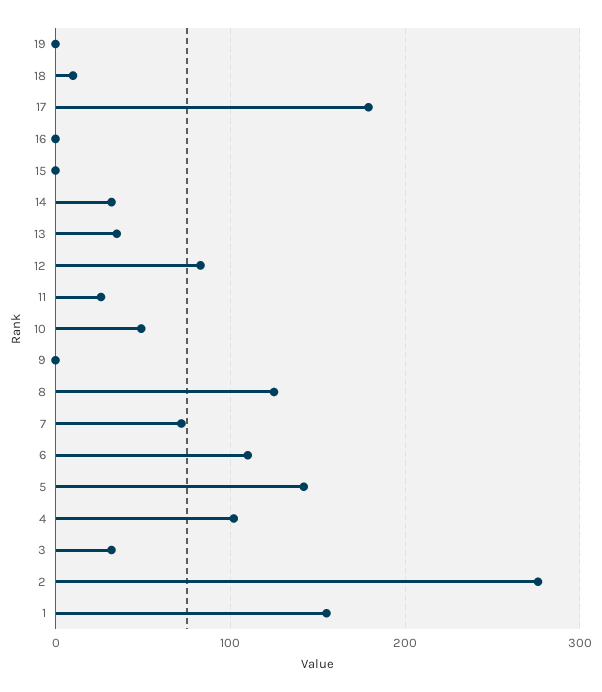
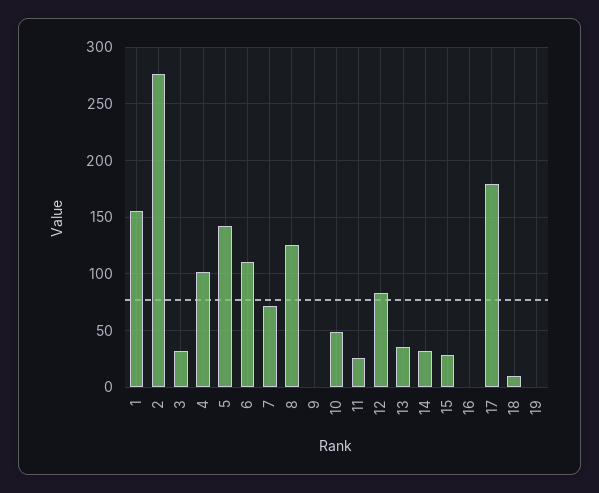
  {
    "19": 0,
    "18": 10,
    "17": 180,
    "16": 0,
-   "15": 0,
+   "15": 30,
    "14": 30,
    "13": 40,
    "12": 80,
    "11": 30,
    "10": 50,
    "9": 0,
    "8": 130,
    "7": 70,
    "6": 110,
    "5": 140,
    "4": 100,
    "3": 30,
    "2": 280,
    "1": 160
  }

